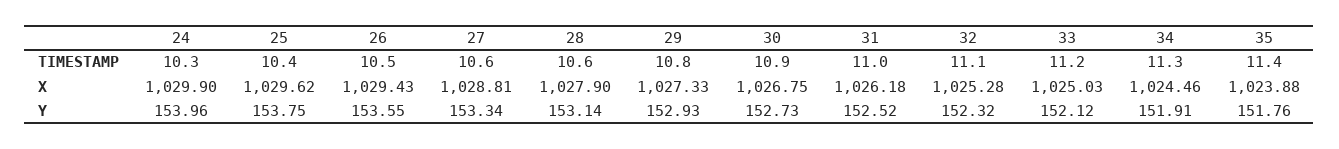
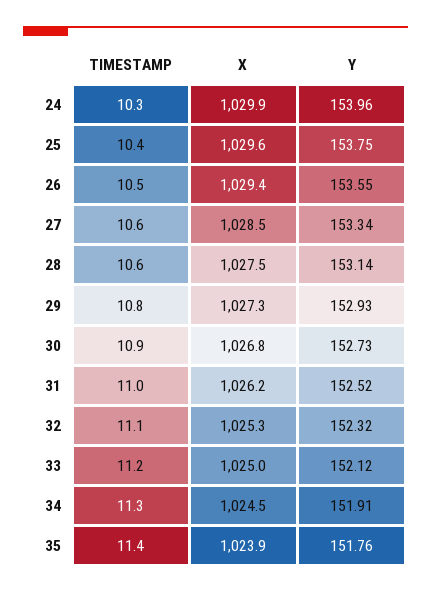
  {
    "24": {
      "TIMESTAMP": 10.3,
      "X": 1029.9,
      "Y": 153.96
    },
    "25": {
      "TIMESTAMP": 10.4,
      "X": 1029.62,
      "Y": 153.75
    },
    "26": {
      "TIMESTAMP": 10.5,
      "X": 1029.43,
      "Y": 153.55
    },
    "27": {
      "TIMESTAMP": 10.6,
-     "X": 1028.81,
+     "X": 1028.5,
      "Y": 153.34
    },
    "28": {
      "TIMESTAMP": 10.6,
-     "X": 1027.9,
+     "X": 1027.5,
      "Y": 153.14
    },
    "29": {
      "TIMESTAMP": 10.8,
      "X": 1027.33,
      "Y": 152.93
    },
    "30": {
      "TIMESTAMP": 10.9,
      "X": 1026.75,
      "Y": 152.73
    },
    "31": {
      "TIMESTAMP": 11,
      "X": 1026.18,
      "Y": 152.52
    },
    "32": {
      "TIMESTAMP": 11.1,
      "X": 1025.28,
      "Y": 152.32
    },
    "33": {
      "TIMESTAMP": 11.2,
      "X": 1025.03,
      "Y": 152.12
    },
    "34": {
      "TIMESTAMP": 11.3,
      "X": 1024.46,
      "Y": 151.91
    },
    "35": {
      "TIMESTAMP": 11.4,
      "X": 1023.88,
      "Y": 151.76
    }
  }

